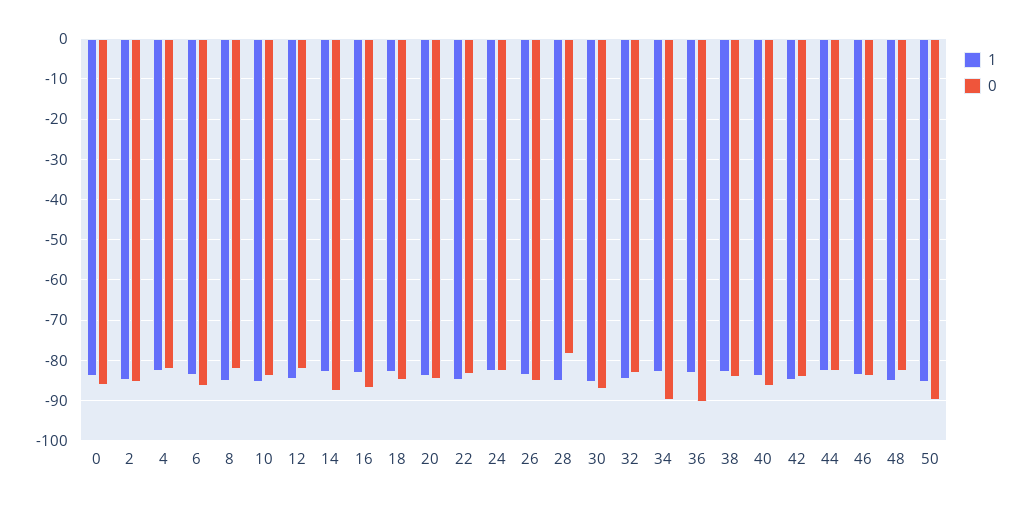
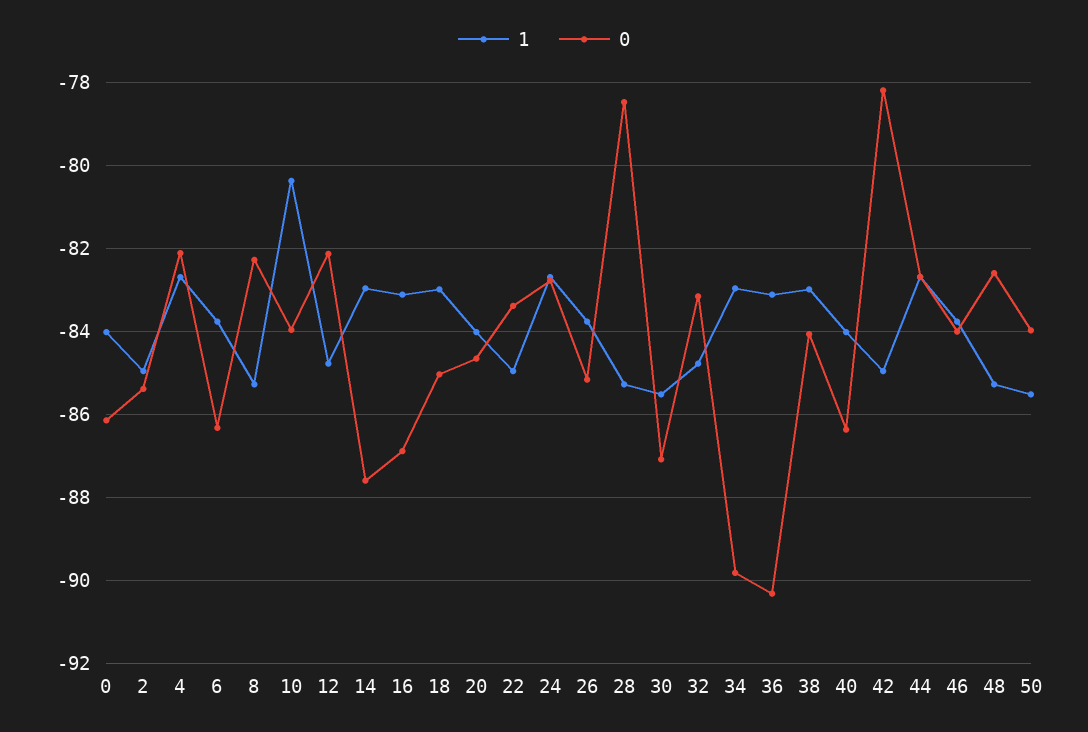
  {
    "1": {
      "0": -84,
      "2": -85,
      "4": -82.8,
      "6": -83.8,
      "8": -85.2,
-     "10": -86,
+     "10": -80.4,
      "12": -84.8,
      "14": -83,
      "16": -83.2,
      "18": -83,
      "20": -84,
      "22": -85,
      "24": -82.8,
      "26": -83.8,
      "28": -85.2,
      "30": -85.6,
      "32": -84.8,
      "34": -83,
      "36": -83.2,
      "38": -83,
      "40": -84,
      "42": -85,
      "44": -82.8,
      "46": -83.8,
      "48": -85.2,
      "50": -85.6
    },
    "0": {
      "0": -86.2,
      "2": -85.4,
      "4": -82.2,
      "6": -86.4,
      "8": -82.2,
      "10": -84,
      "12": -82.2,
      "14": -87.6,
      "16": -86.8,
      "18": -85,
      "20": -84.6,
      "22": -83.4,
      "24": -82.8,
      "26": -85.2,
      "28": -78.4,
      "30": -87,
      "32": -83.2,
      "34": -89.8,
      "36": -90.4,
      "38": -84,
      "40": -86.4,
-     "42": -84,
+     "42": -78.2,
      "44": -82.6,
      "46": -84,
      "48": -82.6,
-     "50": -90
+     "50": -84
    }
  }

